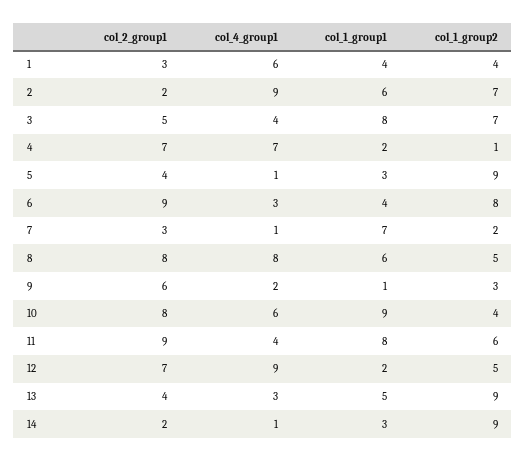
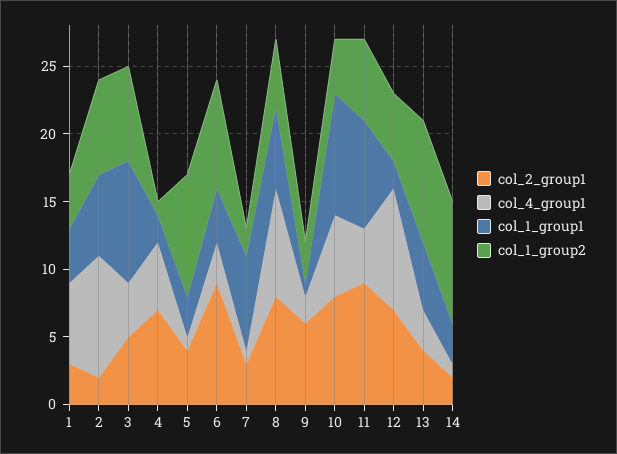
  {
    "col_2_group1": {
      "1": 3,
      "2": 2,
      "3": 5,
      "4": 7,
      "5": 4,
      "6": 9,
      "7": 3,
      "8": 8,
      "9": 6,
      "10": 8,
      "11": 9,
      "12": 7,
      "13": 4,
      "14": 2
    },
    "col_4_group1": {
      "1": 6,
      "2": 9,
      "3": 4,
-     "4": 7,
+     "4": 5,
      "5": 1,
      "6": 3,
      "7": 1,
      "8": 8,
      "9": 2,
      "10": 6,
      "11": 4,
      "12": 9,
      "13": 3,
      "14": 1
    },
    "col_1_group1": {
      "1": 4,
      "2": 6,
-     "3": 8,
+     "3": 9,
      "4": 2,
      "5": 3,
      "6": 4,
      "7": 7,
      "8": 6,
      "9": 1,
      "10": 9,
      "11": 8,
      "12": 2,
      "13": 5,
      "14": 3
    },
    "col_1_group2": {
      "1": 4,
      "2": 7,
      "3": 7,
      "4": 1,
      "5": 9,
      "6": 8,
      "7": 2,
      "8": 5,
      "9": 3,
      "10": 4,
      "11": 6,
      "12": 5,
      "13": 9,
      "14": 9
    }
  }

